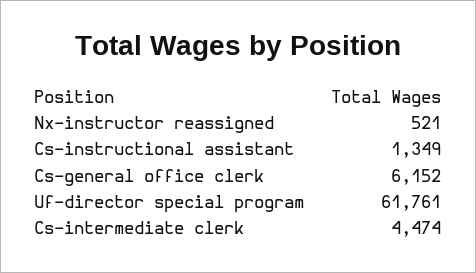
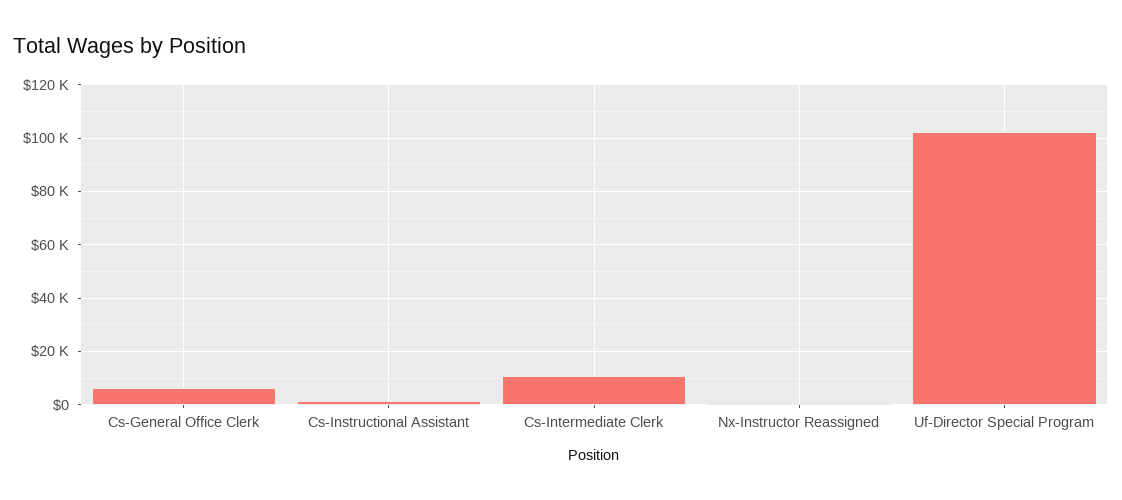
  {
    "Nx-instructor reassigned": 521,
    "Cs-instructional assistant": 1349,
    "Cs-general office clerk": 6152,
-   "Uf-director special program": 61761,
+   "Uf-director special program": 102500,
-   "Cs-intermediate clerk": 4474
+   "Cs-intermediate clerk": 10000
  }

